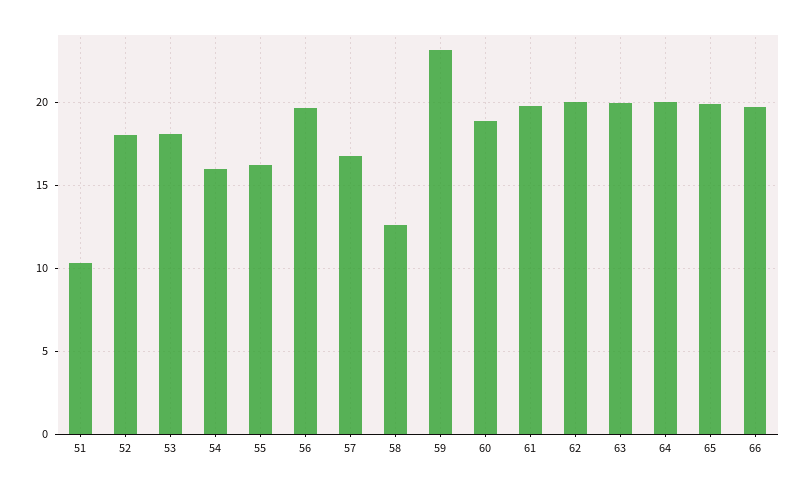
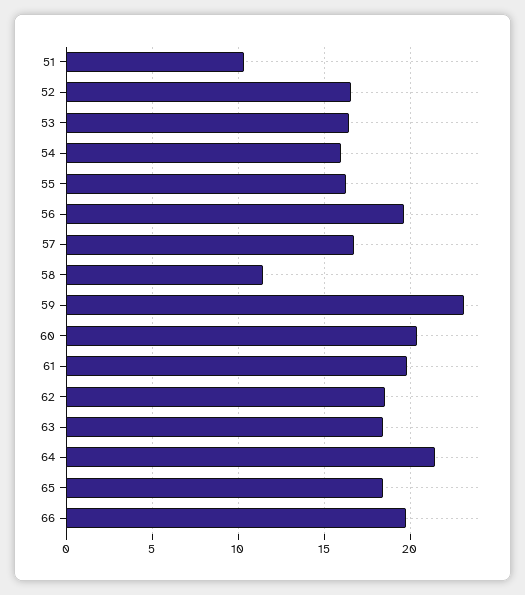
  {
    "51": 10.5,
-   "52": 18,
+   "52": 16.5,
-   "53": 18,
+   "53": 16.5,
    "54": 16,
    "55": 16,
    "56": 19.5,
    "57": 16.5,
-   "58": 12.5,
+   "58": 11.5,
    "59": 23,
-   "60": 19,
+   "60": 20.5,
    "61": 20,
-   "62": 20,
+   "62": 18.5,
-   "63": 20,
+   "63": 18.5,
-   "64": 20,
+   "64": 21.5,
-   "65": 20,
+   "65": 18.5,
    "66": 19.5
  }

